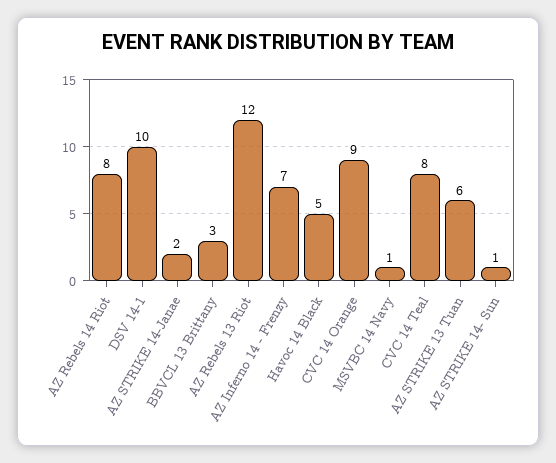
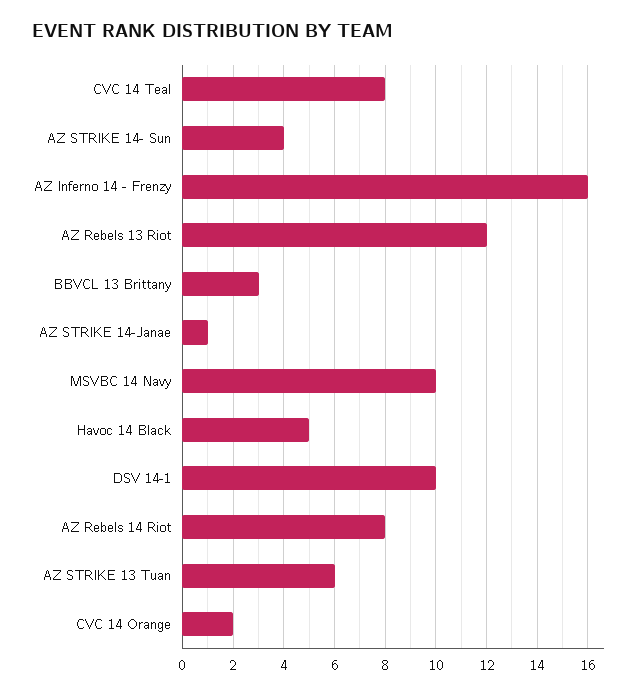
  {
    "AZ Rebels 14 Riot": 8,
    "DSV 14-1": 10,
-   "AZ STRIKE 14-Janae": 2,
+   "AZ STRIKE 14-Janae": 1,
    "BBVCL 13 Brittany": 3,
    "AZ Rebels 13 Riot": 12,
-   "AZ Inferno 14 - Frenzy": 7,
+   "AZ Inferno 14 - Frenzy": 16,
    "Havoc 14 Black": 5,
-   "CVC 14 Orange": 9,
+   "CVC 14 Orange": 2,
-   "MSVBC 14 Navy": 1,
+   "MSVBC 14 Navy": 10,
    "CVC 14 Teal": 8,
    "AZ STRIKE 13 Tuan": 6,
-   "AZ STRIKE 14- Sun": 1
+   "AZ STRIKE 14- Sun": 4
  }

